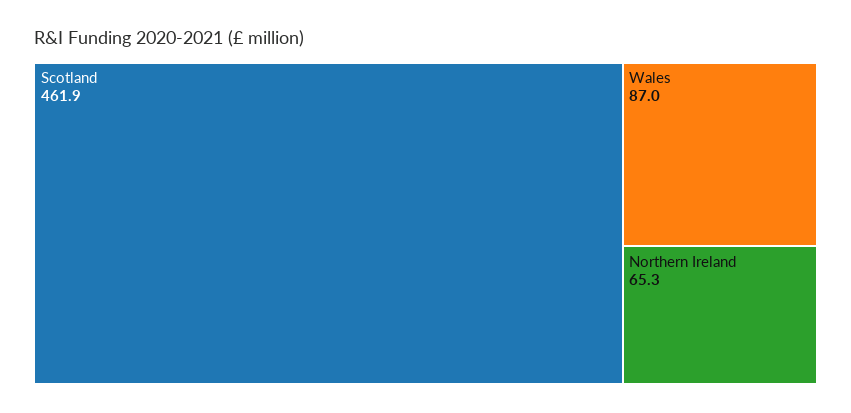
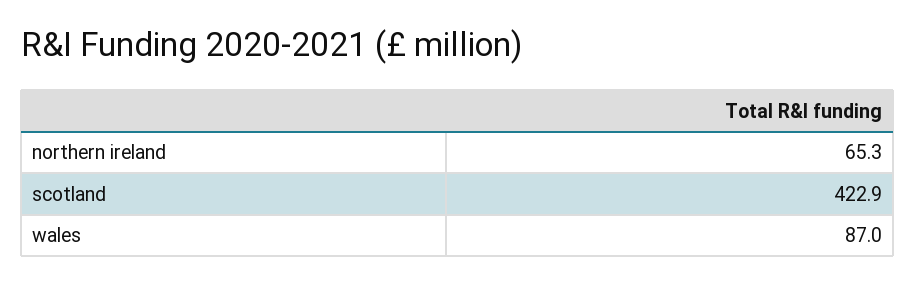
  {
-   "Scotland": 461.9,
+   "Scotland": 422.9,
    "Wales": 87,
    "Northern Ireland": 65.3
  }

